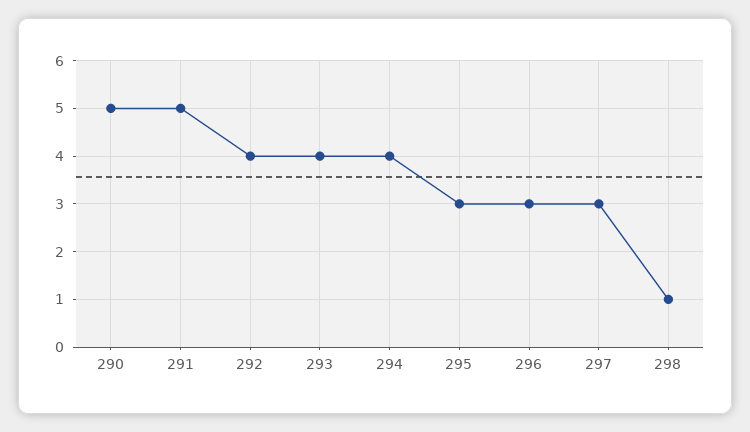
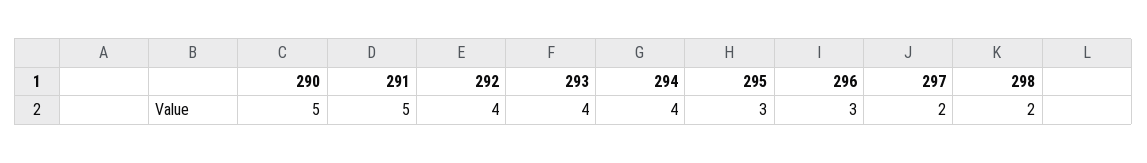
  {
    "290": 5,
    "291": 5,
    "292": 4,
    "293": 4,
    "294": 4,
    "295": 3,
    "296": 3,
-   "297": 3,
+   "297": 2,
-   "298": 1
+   "298": 2
  }

